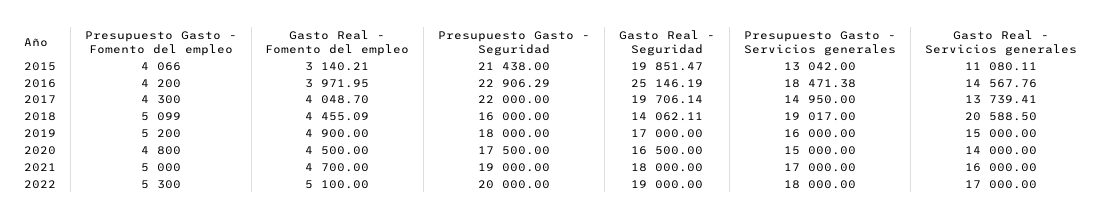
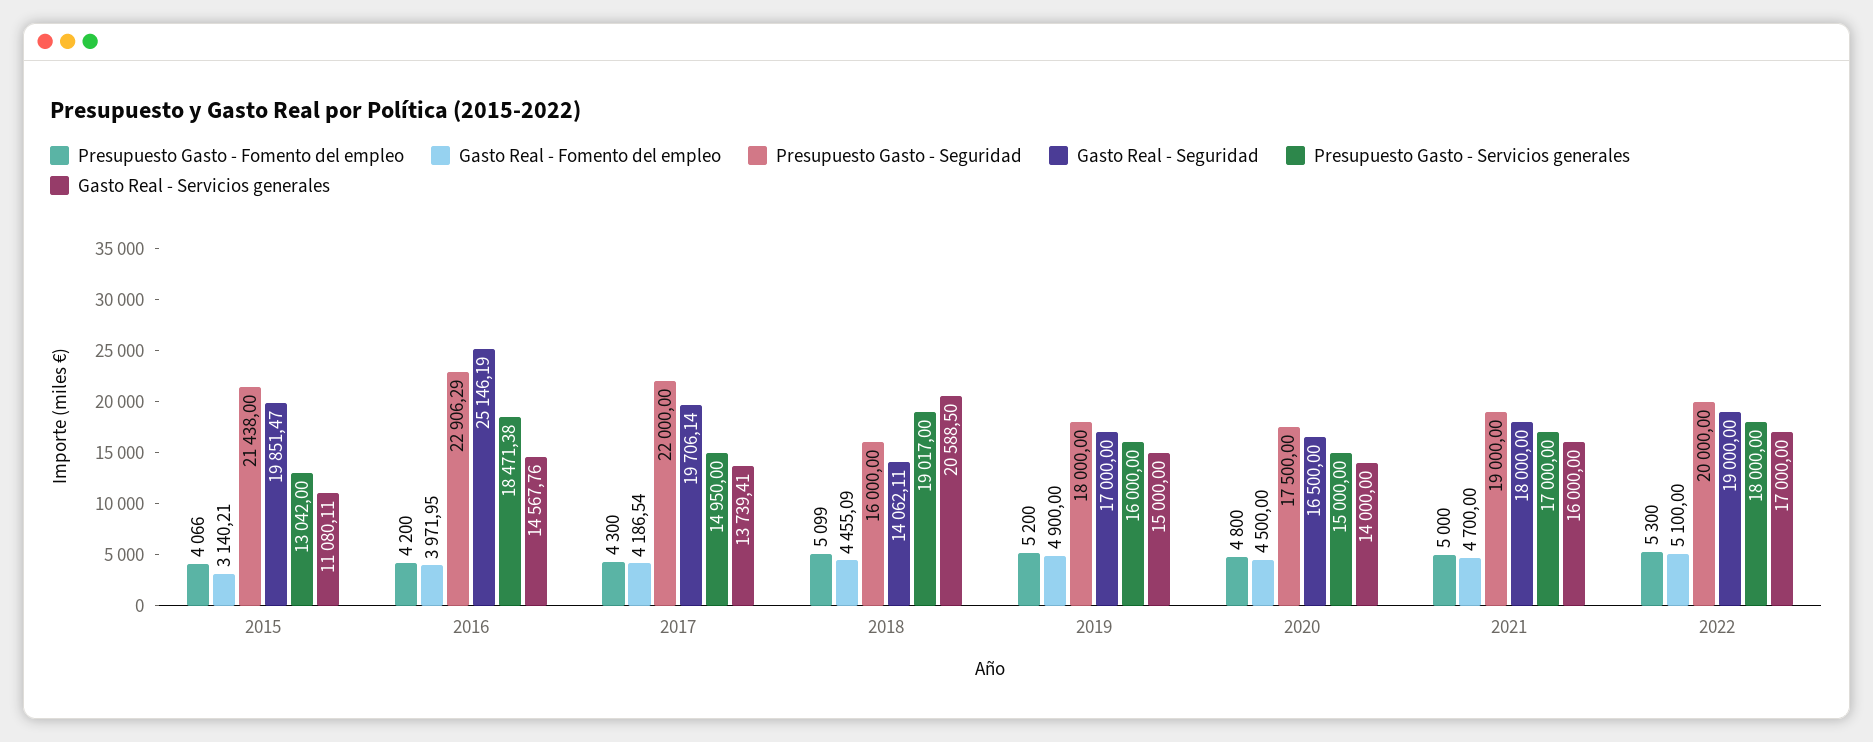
  {
    "Presupuesto Gasto - Fomento del empleo": {
      "2015": 4066,
      "2016": 4200,
      "2017": 4300,
      "2018": 5099,
      "2019": 5200,
      "2020": 4800,
      "2021": 5000,
      "2022": 5300
    },
    "Gasto Real - Fomento del empleo": {
      "2015": 3140.21,
      "2016": 3971.95,
-     "2017": 4048.7,
+     "2017": 4186.54,
      "2018": 4455.09,
      "2019": 4900,
      "2020": 4500,
      "2021": 4700,
      "2022": 5100
    },
    "Presupuesto Gasto - Seguridad": {
      "2015": 21438,
      "2016": 22906.29,
      "2017": 22000,
      "2018": 16000,
      "2019": 18000,
      "2020": 17500,
      "2021": 19000,
      "2022": 20000
    },
    "Gasto Real - Seguridad": {
      "2015": 19851.47,
      "2016": 25146.19,
      "2017": 19706.14,
      "2018": 14062.11,
      "2019": 17000,
      "2020": 16500,
      "2021": 18000,
      "2022": 19000
    },
    "Presupuesto Gasto - Servicios generales": {
      "2015": 13042,
      "2016": 18471.38,
      "2017": 14950,
      "2018": 19017,
      "2019": 16000,
      "2020": 15000,
      "2021": 17000,
      "2022": 18000
    },
    "Gasto Real - Servicios generales": {
      "2015": 11080.11,
      "2016": 14567.76,
      "2017": 13739.41,
      "2018": 20588.5,
      "2019": 15000,
      "2020": 14000,
      "2021": 16000,
      "2022": 17000
    }
  }

